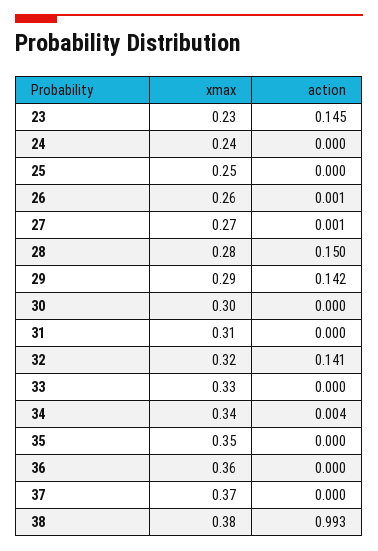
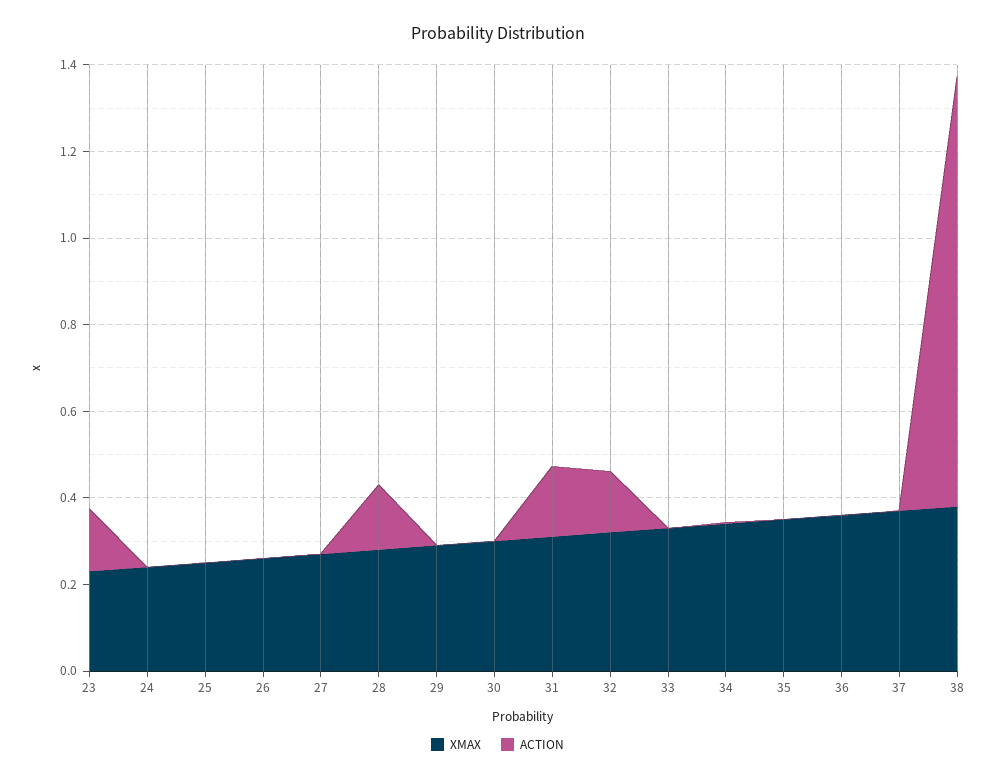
  {
    "xmax": {
      "23": 0.23,
      "24": 0.24,
      "25": 0.25,
      "26": 0.26,
      "27": 0.27,
      "28": 0.28,
      "29": 0.29,
      "30": 0.3,
      "31": 0.31,
      "32": 0.32,
      "33": 0.33,
      "34": 0.34,
      "35": 0.35,
      "36": 0.36,
      "37": 0.37,
      "38": 0.38
    },
    "action": {
      "23": 0.145,
      "24": 0,
      "25": 0,
      "26": 0.001,
      "27": 0.001,
      "28": 0.15,
-     "29": 0.142,
+     "29": 0,
      "30": 0,
-     "31": 0,
+     "31": 0.15,
      "32": 0.141,
      "33": 0,
      "34": 0.004,
      "35": 0,
      "36": 0,
      "37": 0,
      "38": 0.993
    }
  }

